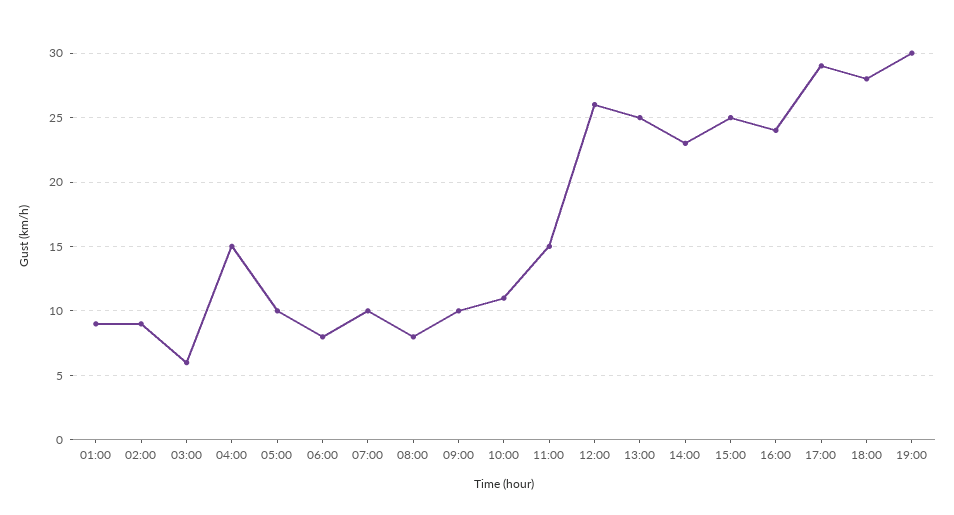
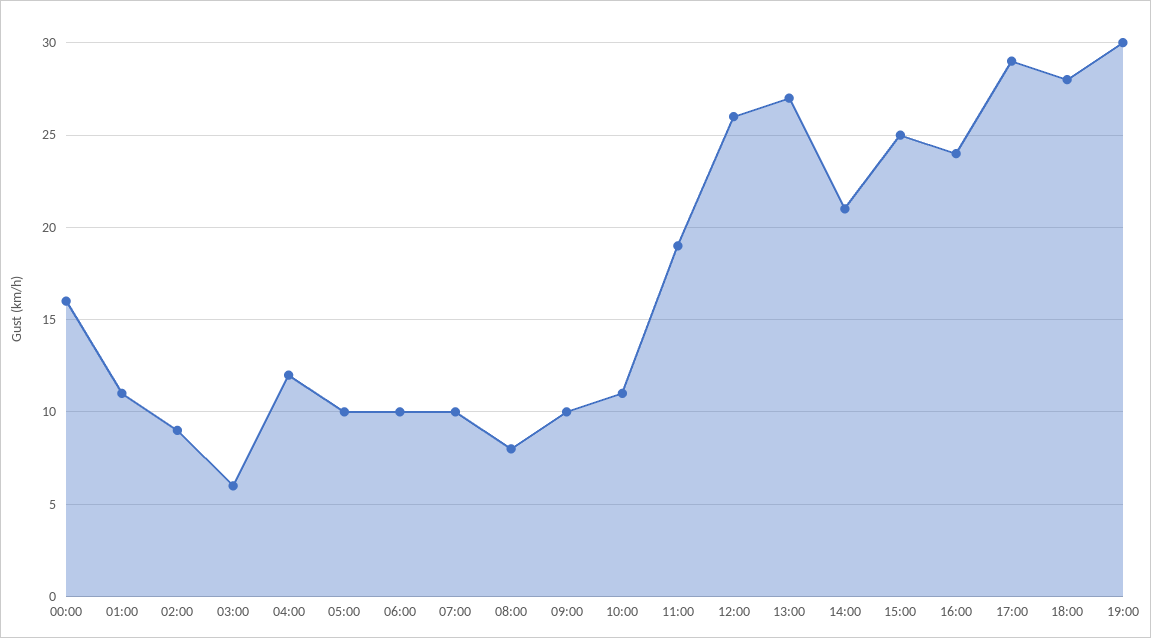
  {
-   "01:00": 9,
+   "01:00": 11,
    "02:00": 9,
    "03:00": 6,
-   "04:00": 15,
+   "04:00": 12,
    "05:00": 10,
-   "06:00": 8,
+   "06:00": 10,
    "07:00": 10,
    "08:00": 8,
    "09:00": 10,
    "10:00": 11,
-   "11:00": 15,
+   "11:00": 19,
    "12:00": 26,
-   "13:00": 25,
+   "13:00": 27,
-   "14:00": 23,
+   "14:00": 21,
    "15:00": 25,
    "16:00": 24,
    "17:00": 29,
    "18:00": 28,
-   "19:00": 30
+   "19:00": 30,
+   "00:00": 16
  }

